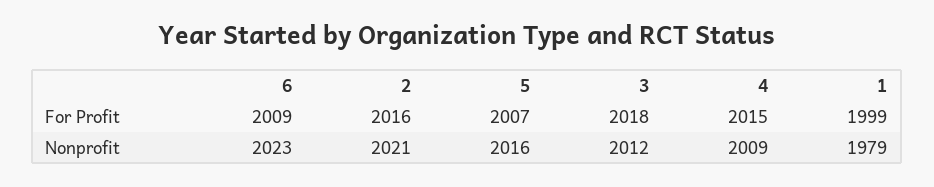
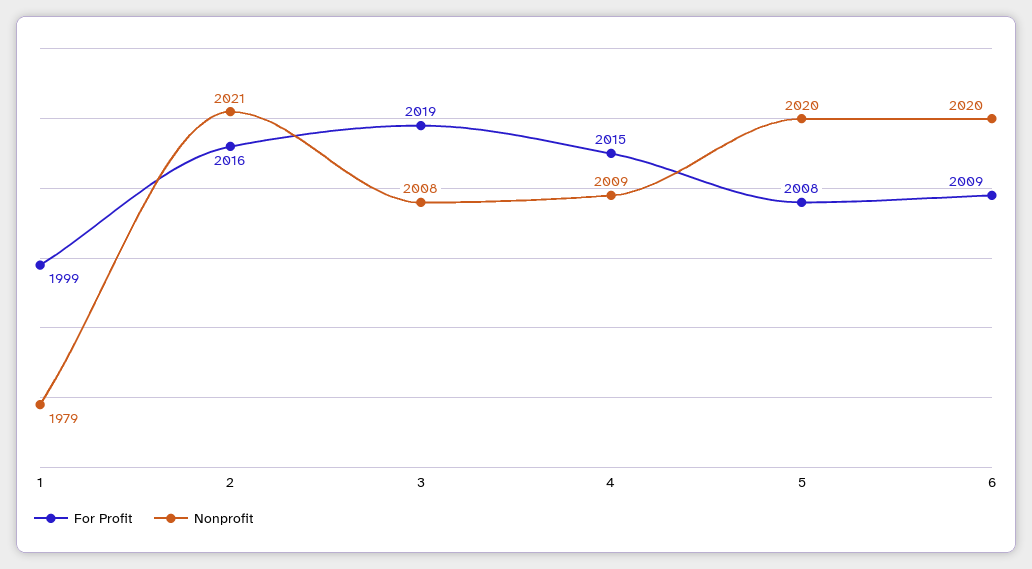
  {
    "For Profit": {
      "6": 2009,
      "2": 2016,
-     "5": 2007,
+     "5": 2008,
-     "3": 2018,
+     "3": 2019,
      "4": 2015,
      "1": 1999
    },
    "Nonprofit": {
-     "6": 2023,
+     "6": 2020,
      "2": 2021,
-     "5": 2016,
+     "5": 2020,
-     "3": 2012,
+     "3": 2008,
      "4": 2009,
      "1": 1979
    }
  }

